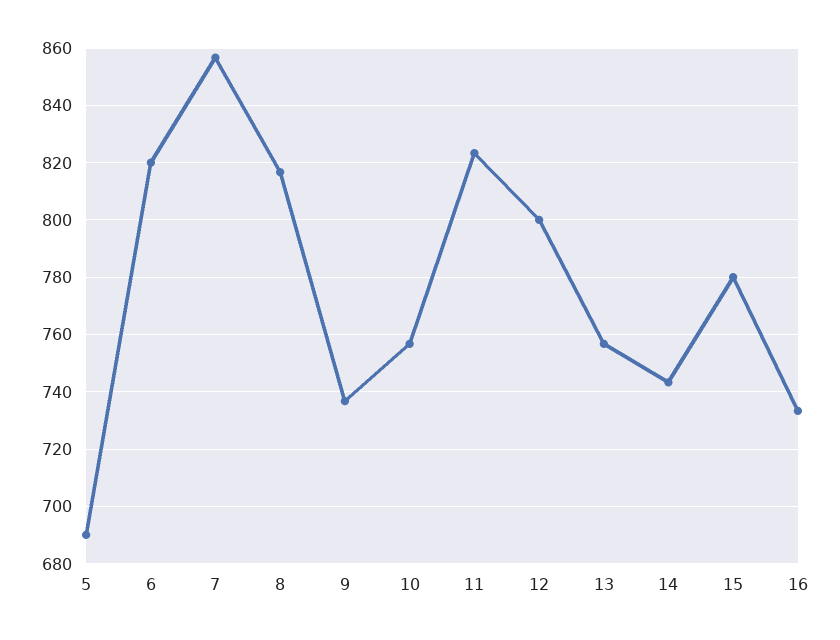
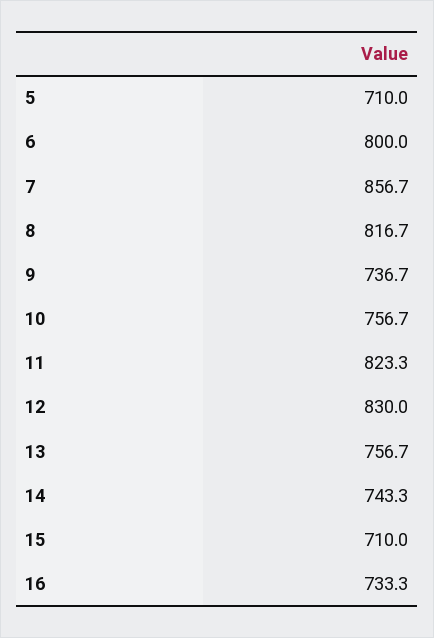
  {
-   "5": 690,
+   "5": 710,
-   "6": 820,
+   "6": 800,
    "7": 856.7,
    "8": 816.7,
    "9": 736.7,
    "10": 756.7,
    "11": 823.3,
-   "12": 800,
+   "12": 830,
    "13": 756.7,
    "14": 743.3,
-   "15": 780,
+   "15": 710,
    "16": 733.3
  }

